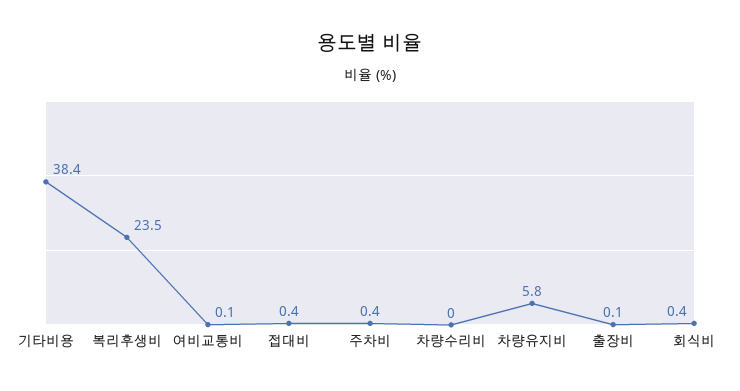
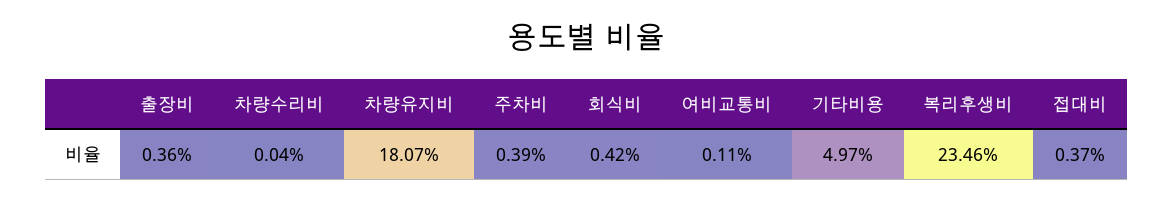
  {
-   "기타비용": 38.4,
+   "기타비용": 4.97,
    "복리후생비": 23.46,
    "여비교통비": 0.11,
    "접대비": 0.37,
    "주차비": 0.39,
    "차량수리비": 0.04,
-   "차량유지비": 5.8,
+   "차량유지비": 18.07,
-   "출장비": 0.1,
+   "출장비": 0.36,
    "회식비": 0.42
  }

